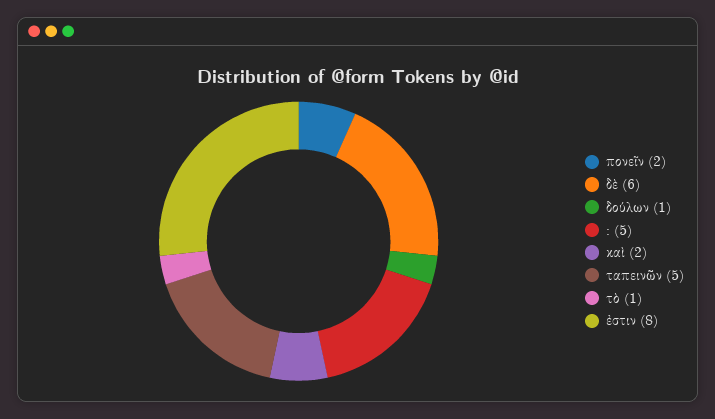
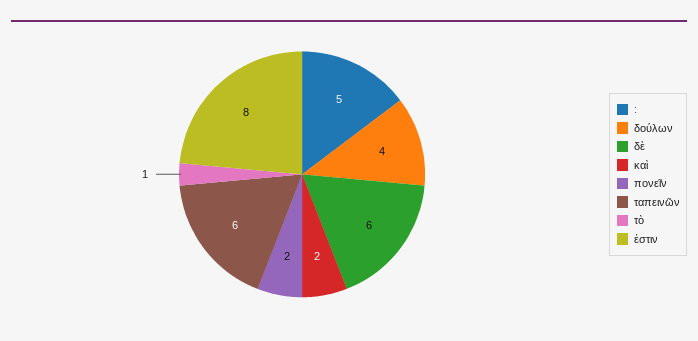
  {
    "πονεῖν": 2,
    "δὲ": 6,
-   "δούλων": 1,
+   "δούλων": 4,
    ":": 5,
    "καὶ": 2,
-   "ταπεινῶν": 5,
+   "ταπεινῶν": 6,
    "τὸ": 1,
    "ἐστιν": 8
  }

